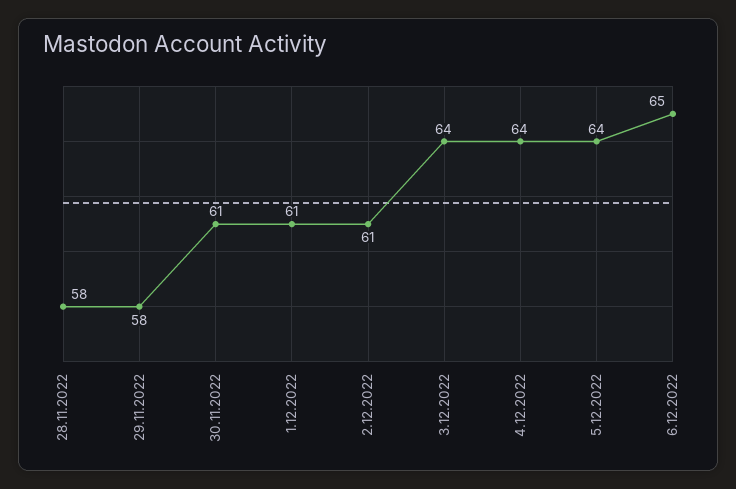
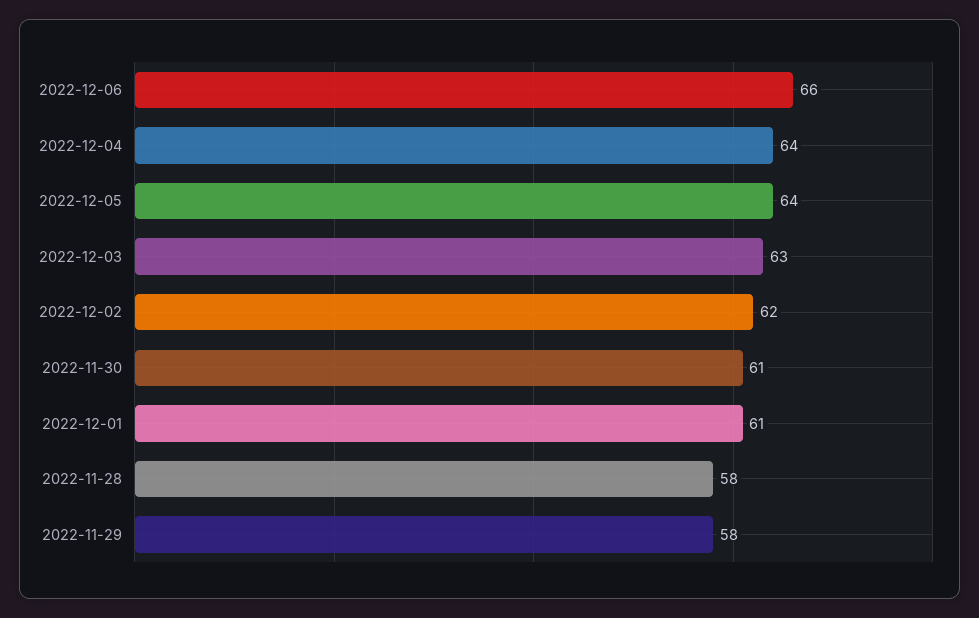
  {
    "28.11.2022": 58,
    "29.11.2022": 58,
    "30.11.2022": 61,
    "1.12.2022": 61,
-   "2.12.2022": 61,
+   "2.12.2022": 62,
-   "3.12.2022": 64,
+   "3.12.2022": 63,
    "4.12.2022": 64,
    "5.12.2022": 64,
-   "6.12.2022": 65
+   "6.12.2022": 66
  }

